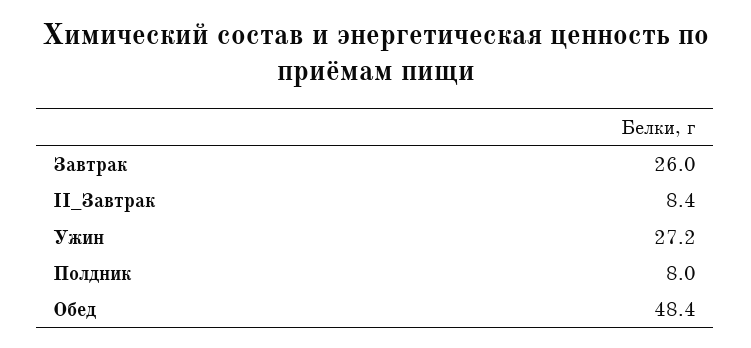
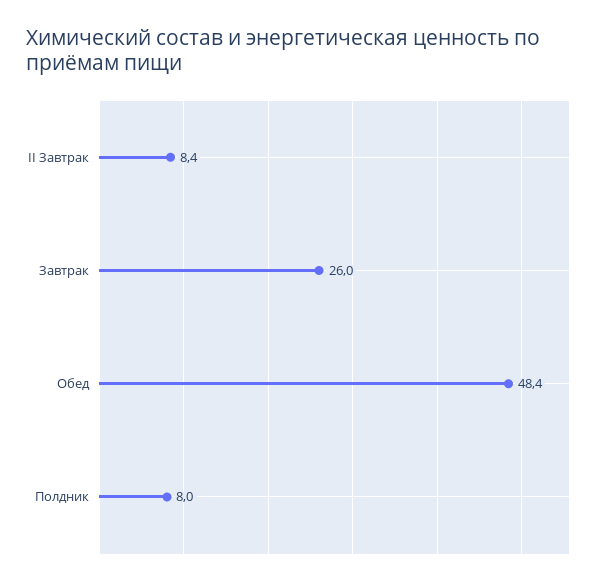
  {
    "Завтрак": 26,
    "II_Завтрак": 8.4,
-   "Ужин": 27.2,
    "Полдник": 8,
    "Обед": 48.4
  }

